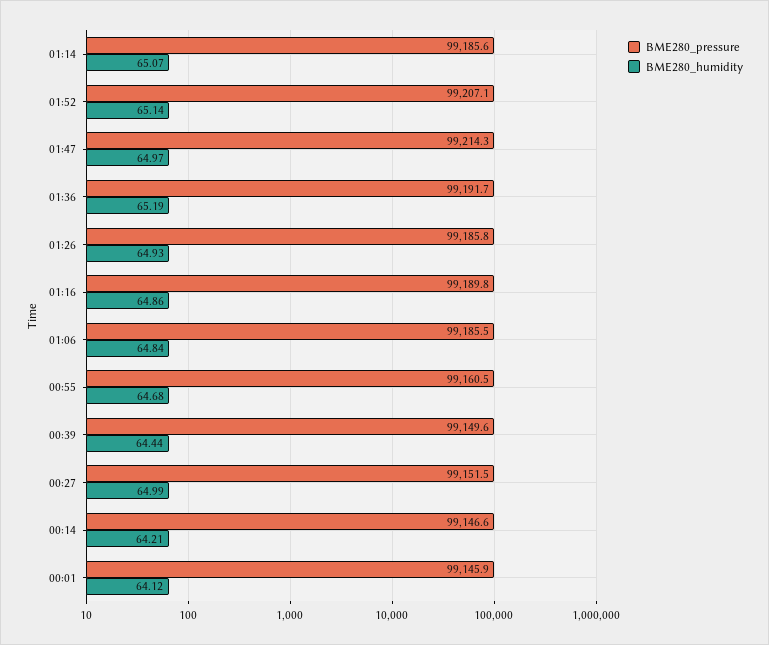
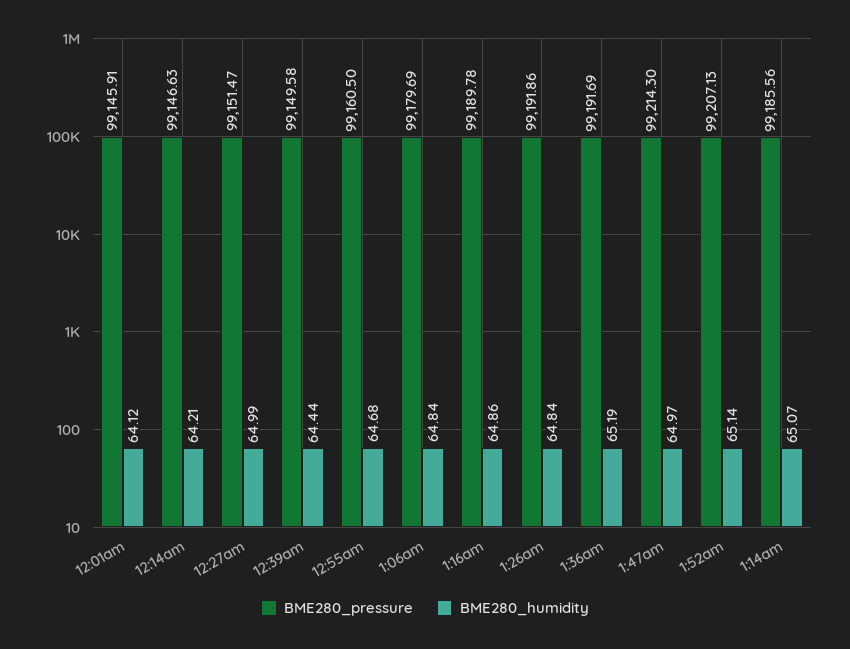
  {
    "BME280_pressure": {
      "01:14": 99185.56,
      "01:52": 99207.13,
      "01:47": 99214.3,
      "01:36": 99191.69,
-     "01:26": 99185.8,
+     "01:26": 99191.86,
      "01:16": 99189.78,
-     "01:06": 99185.5,
+     "01:06": 99179.69,
      "00:55": 99160.5,
      "00:39": 99149.58,
      "00:27": 99151.47,
      "00:14": 99146.63,
      "00:01": 99145.91
    },
    "BME280_humidity": {
      "01:14": 65.07,
      "01:52": 65.14,
      "01:47": 64.97,
      "01:36": 65.19,
-     "01:26": 64.93,
+     "01:26": 64.84,
      "01:16": 64.86,
      "01:06": 64.84,
      "00:55": 64.68,
      "00:39": 64.44,
      "00:27": 64.99,
      "00:14": 64.21,
      "00:01": 64.12
    }
  }

